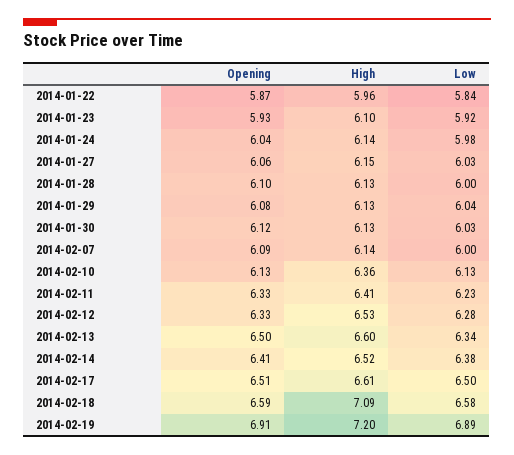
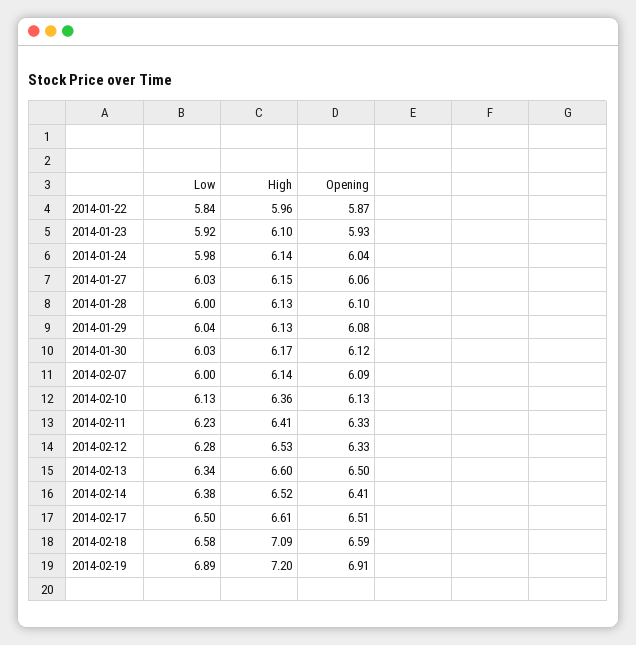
  {
    "Opening": {
      "2014-01-22": 5.87,
      "2014-01-23": 5.93,
      "2014-01-24": 6.04,
      "2014-01-27": 6.06,
      "2014-01-28": 6.1,
      "2014-01-29": 6.08,
      "2014-01-30": 6.12,
      "2014-02-07": 6.09,
      "2014-02-10": 6.13,
      "2014-02-11": 6.33,
      "2014-02-12": 6.33,
      "2014-02-13": 6.5,
      "2014-02-14": 6.41,
      "2014-02-17": 6.51,
      "2014-02-18": 6.59,
      "2014-02-19": 6.91
    },
    "High": {
      "2014-01-22": 5.96,
      "2014-01-23": 6.1,
      "2014-01-24": 6.14,
      "2014-01-27": 6.15,
      "2014-01-28": 6.13,
      "2014-01-29": 6.13,
-     "2014-01-30": 6.13,
+     "2014-01-30": 6.17,
      "2014-02-07": 6.14,
      "2014-02-10": 6.36,
      "2014-02-11": 6.41,
      "2014-02-12": 6.53,
      "2014-02-13": 6.6,
      "2014-02-14": 6.52,
      "2014-02-17": 6.61,
      "2014-02-18": 7.09,
      "2014-02-19": 7.2
    },
    "Low": {
      "2014-01-22": 5.84,
      "2014-01-23": 5.92,
      "2014-01-24": 5.98,
      "2014-01-27": 6.03,
      "2014-01-28": 6,
      "2014-01-29": 6.04,
      "2014-01-30": 6.03,
      "2014-02-07": 6,
      "2014-02-10": 6.13,
      "2014-02-11": 6.23,
      "2014-02-12": 6.28,
      "2014-02-13": 6.34,
      "2014-02-14": 6.38,
      "2014-02-17": 6.5,
      "2014-02-18": 6.58,
      "2014-02-19": 6.89
    }
  }

